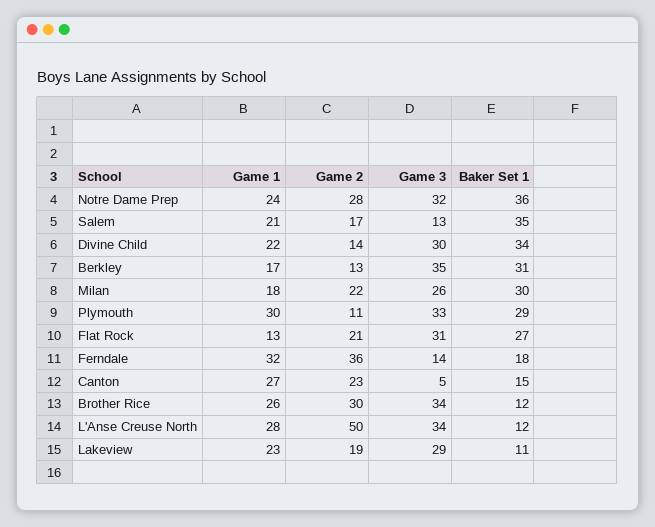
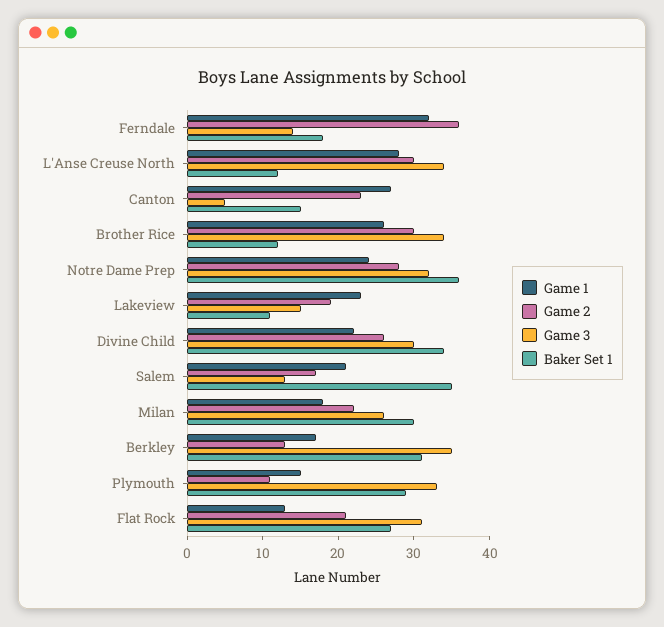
  {
    "Game 1": {
      "Notre Dame Prep": 24,
      "Salem": 21,
      "Divine Child": 22,
      "Berkley": 17,
      "Milan": 18,
-     "Plymouth": 30,
+     "Plymouth": 15,
      "Flat Rock": 13,
      "Ferndale": 32,
      "Canton": 27,
      "Brother Rice": 26,
      "L'Anse Creuse North": 28,
      "Lakeview": 23
    },
    "Game 2": {
      "Notre Dame Prep": 28,
      "Salem": 17,
-     "Divine Child": 14,
+     "Divine Child": 25,
      "Berkley": 13,
      "Milan": 22,
      "Plymouth": 11,
      "Flat Rock": 21,
      "Ferndale": 36,
      "Canton": 23,
      "Brother Rice": 30,
-     "L'Anse Creuse North": 50,
+     "L'Anse Creuse North": 30,
      "Lakeview": 19
    },
    "Game 3": {
      "Notre Dame Prep": 32,
      "Salem": 13,
      "Divine Child": 30,
      "Berkley": 35,
      "Milan": 26,
      "Plymouth": 33,
      "Flat Rock": 31,
      "Ferndale": 14,
      "Canton": 5,
      "Brother Rice": 34,
      "L'Anse Creuse North": 34,
-     "Lakeview": 29
+     "Lakeview": 15
    },
    "Baker Set 1": {
      "Notre Dame Prep": 36,
      "Salem": 35,
      "Divine Child": 34,
      "Berkley": 31,
      "Milan": 30,
      "Plymouth": 29,
      "Flat Rock": 27,
      "Ferndale": 18,
      "Canton": 15,
      "Brother Rice": 12,
      "L'Anse Creuse North": 12,
      "Lakeview": 11
    }
  }

